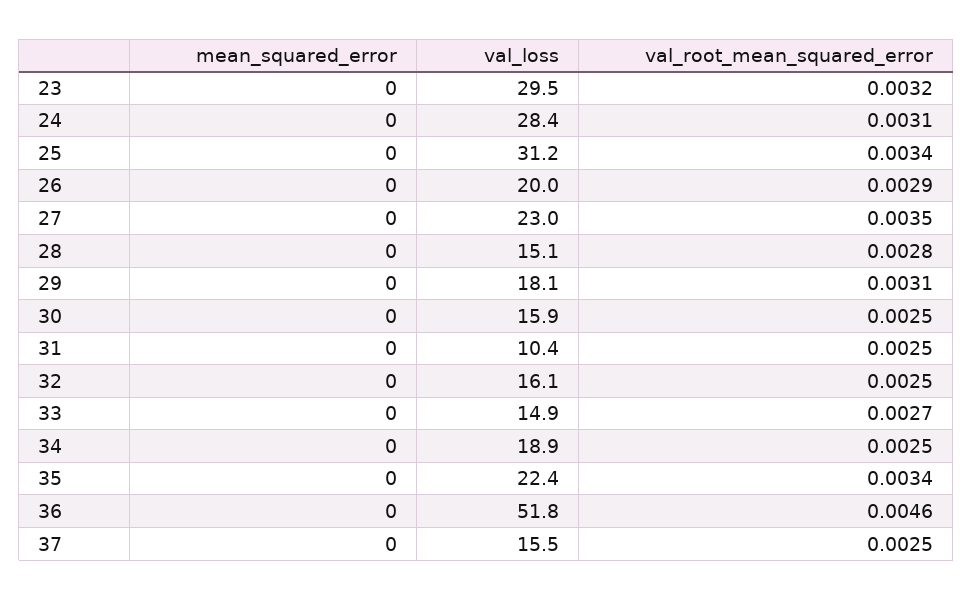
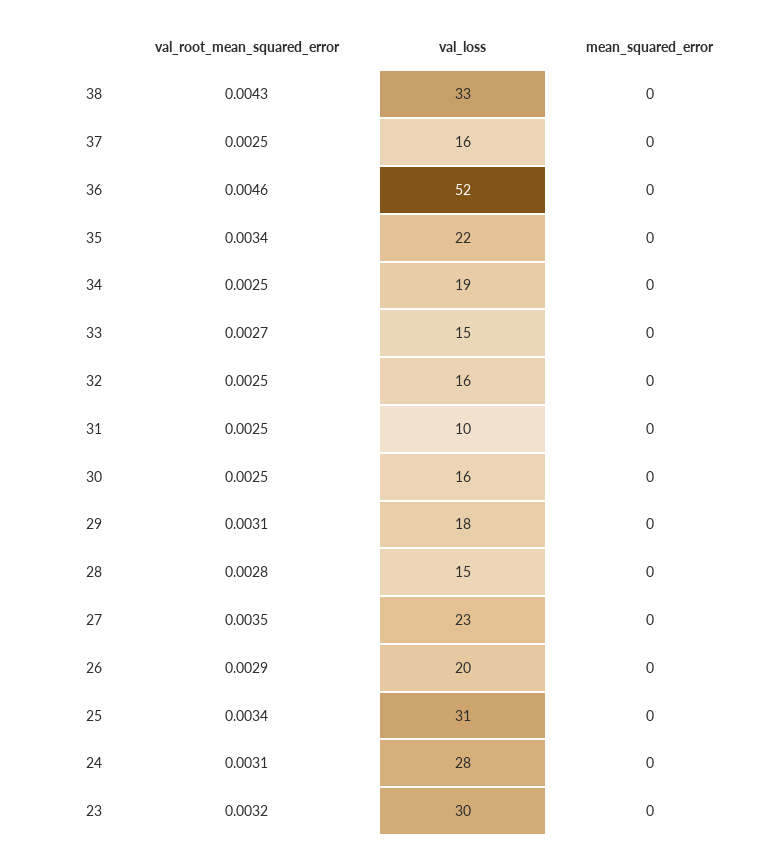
  {
    "mean_squared_error": {
      "23": 0,
      "24": 0,
      "25": 0,
      "26": 0,
      "27": 0,
      "28": 0,
      "29": 0,
      "30": 0,
      "31": 0,
      "32": 0,
      "33": 0,
      "34": 0,
      "35": 0,
      "36": 0,
-     "37": 0
+     "37": 0,
+     "38": 0
    },
    "val_loss": {
      "23": 29.5,
      "24": 28.4,
      "25": 31.2,
      "26": 20,
      "27": 23,
      "28": 15.1,
      "29": 18.1,
      "30": 15.9,
      "31": 10.4,
      "32": 16.1,
      "33": 14.9,
      "34": 18.9,
      "35": 22.4,
      "36": 51.8,
-     "37": 15.5
+     "37": 15.5,
+     "38": 33
    },
    "val_root_mean_squared_error": {
      "23": 0.0032,
      "24": 0.0031,
      "25": 0.0034,
      "26": 0.0029,
      "27": 0.0035,
      "28": 0.0028,
      "29": 0.0031,
      "30": 0.0025,
      "31": 0.0025,
      "32": 0.0025,
      "33": 0.0027,
      "34": 0.0025,
      "35": 0.0034,
      "36": 0.0046,
-     "37": 0.0025
+     "37": 0.0025,
+     "38": 0.0043
    }
  }

